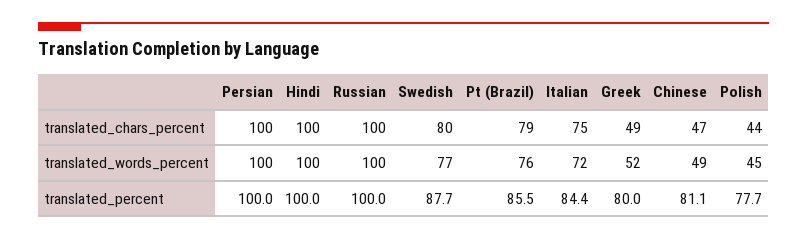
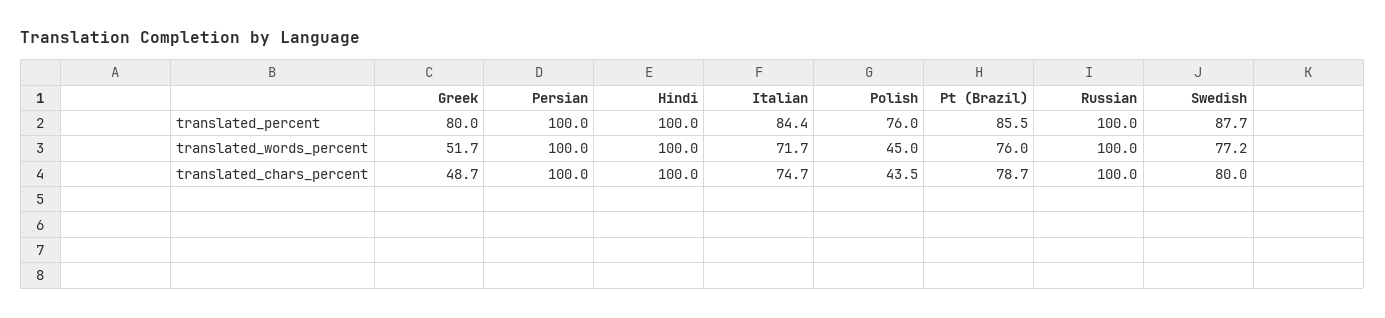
  {
    "Persian": {
      "translated_chars_percent": 100,
      "translated_words_percent": 100,
      "translated_percent": 100
    },
    "Hindi": {
      "translated_chars_percent": 100,
      "translated_words_percent": 100,
      "translated_percent": 100
    },
    "Russian": {
      "translated_chars_percent": 100,
      "translated_words_percent": 100,
      "translated_percent": 100
    },
    "Swedish": {
      "translated_chars_percent": 80,
      "translated_words_percent": 77.2,
      "translated_percent": 87.7
    },
    "Pt (Brazil)": {
      "translated_chars_percent": 78.7,
      "translated_words_percent": 76,
      "translated_percent": 85.5
    },
    "Italian": {
      "translated_chars_percent": 74.7,
      "translated_words_percent": 71.7,
      "translated_percent": 84.4
    },
    "Greek": {
      "translated_chars_percent": 48.7,
      "translated_words_percent": 51.7,
      "translated_percent": 80
    },
-   "Chinese": {
-     "translated_chars_percent": 47,
-     "translated_words_percent": 49,
-     "translated_percent": 81.1
-   },
    "Polish": {
      "translated_chars_percent": 43.5,
      "translated_words_percent": 45,
-     "translated_percent": 77.7
+     "translated_percent": 76
    }
  }

